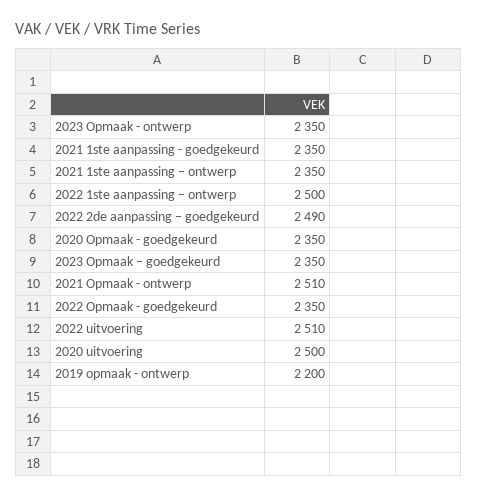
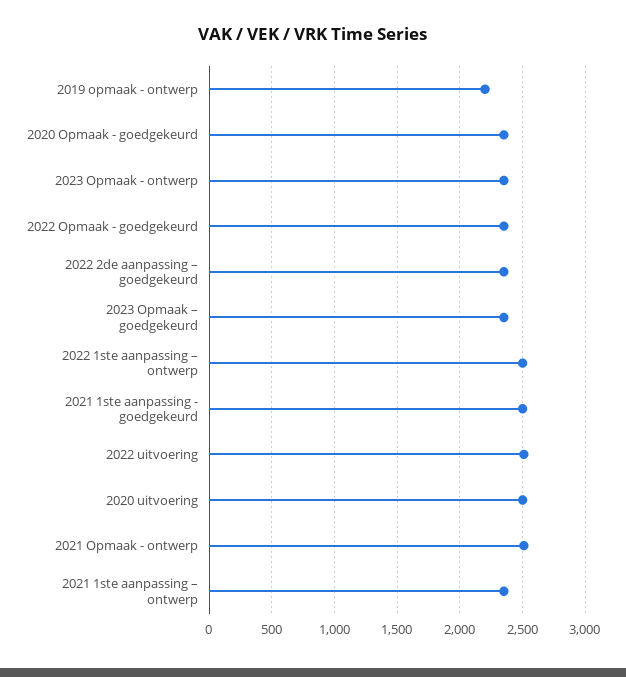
  {
    "2023 Opmaak - ontwerp": 2350,
-   "2021 1ste aanpassing - goedgekeurd": 2350,
+   "2021 1ste aanpassing - goedgekeurd": 2500,
    "2021 1ste aanpassing – ontwerp": 2350,
    "2022 1ste aanpassing – ontwerp": 2500,
-   "2022 2de aanpassing – goedgekeurd": 2490,
+   "2022 2de aanpassing – goedgekeurd": 2350,
    "2020 Opmaak - goedgekeurd": 2350,
    "2023 Opmaak – goedgekeurd": 2350,
    "2021 Opmaak - ontwerp": 2510,
    "2022 Opmaak - goedgekeurd": 2350,
    "2022 uitvoering": 2510,
    "2020 uitvoering": 2500,
    "2019 opmaak - ontwerp": 2200
  }

